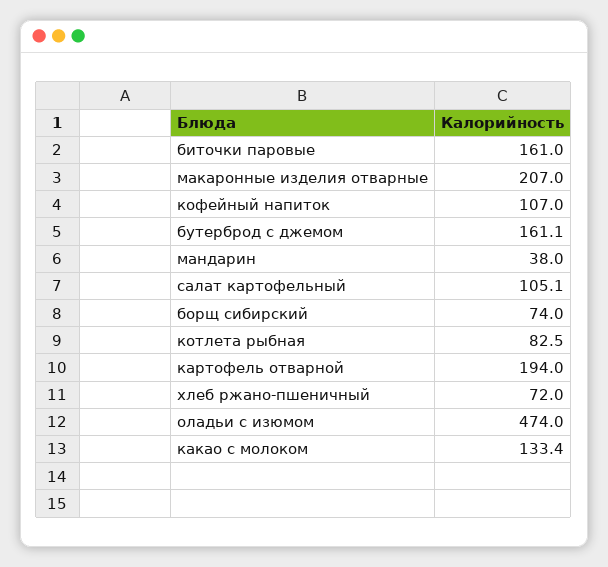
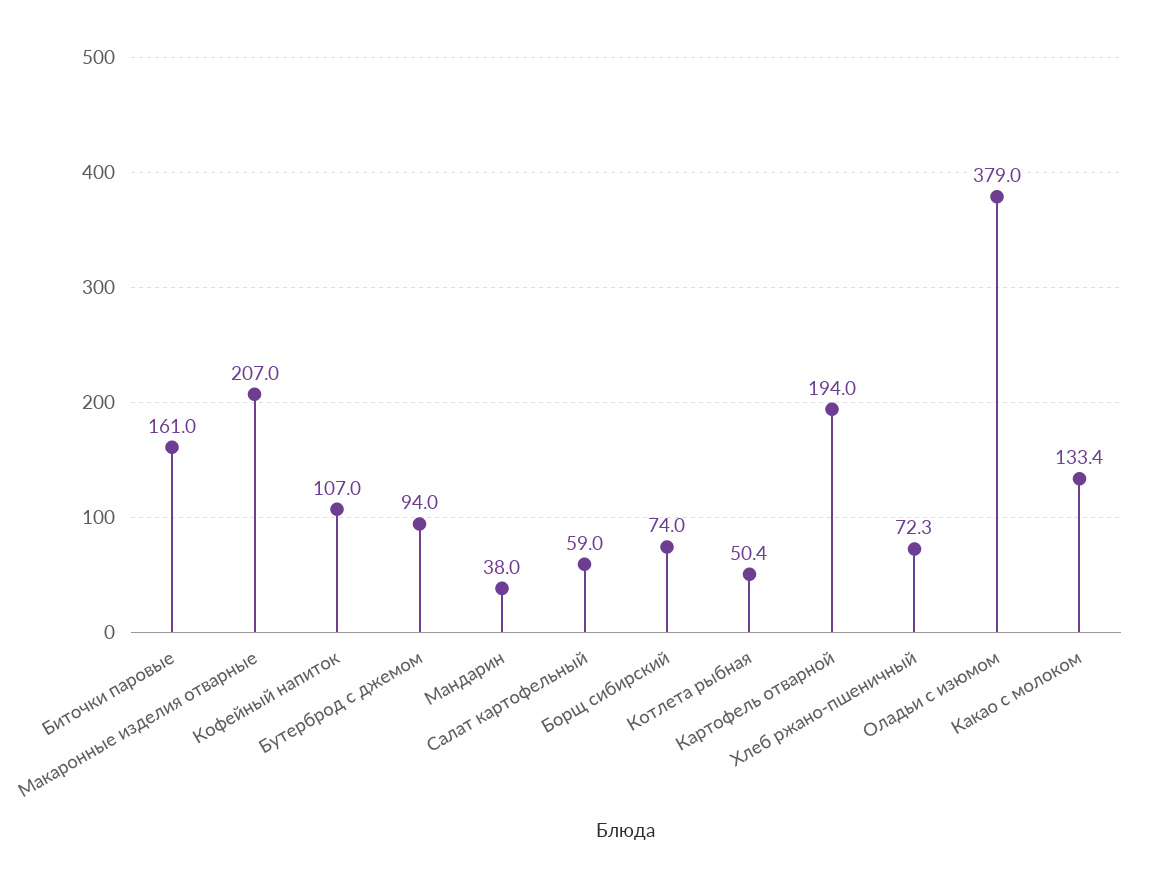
  {
    "биточки паровые": 161,
    "макаронные изделия отварные": 207,
    "кофейный напиток": 107,
-   "бутерброд с джемом": 161.1,
+   "бутерброд с джемом": 94,
    "мандарин": 38,
-   "салат картофельный": 105.1,
+   "салат картофельный": 59,
    "борщ сибирский": 74,
-   "котлета рыбная": 82.5,
+   "котлета рыбная": 50.4,
    "картофель отварной": 194,
-   "хлеб ржано-пшеничный": 72,
+   "хлеб ржано-пшеничный": 72.3,
-   "оладьи с изюмом": 474,
+   "оладьи с изюмом": 379,
    "какао с молоком": 133.4
  }

